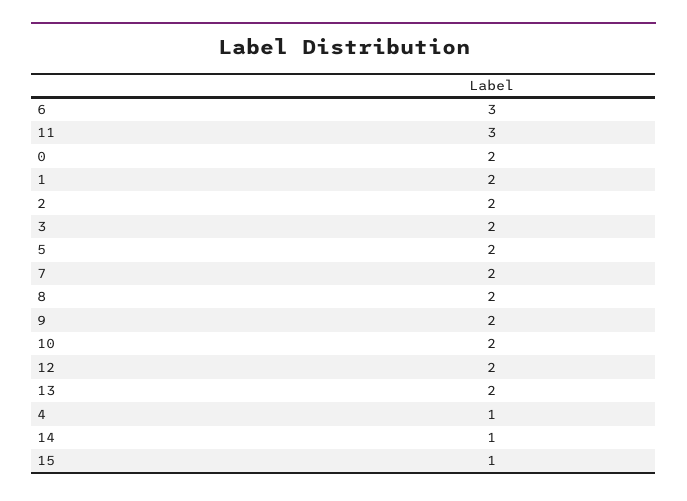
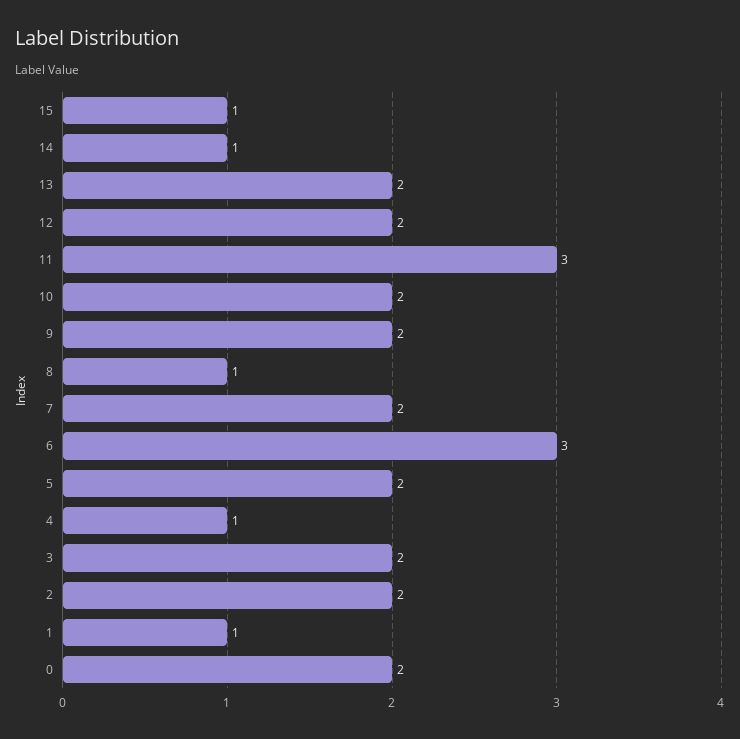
  {
    "6": 3,
    "11": 3,
    "0": 2,
-   "1": 2,
+   "1": 1,
    "2": 2,
    "3": 2,
    "5": 2,
    "7": 2,
-   "8": 2,
+   "8": 1,
    "9": 2,
    "10": 2,
    "12": 2,
    "13": 2,
    "4": 1,
    "14": 1,
    "15": 1
  }

